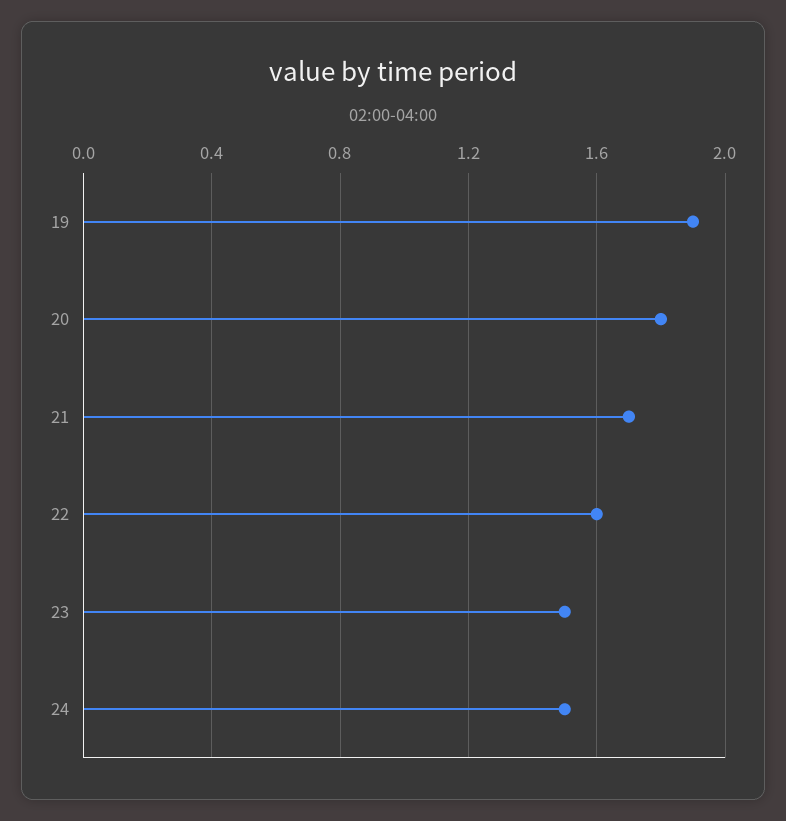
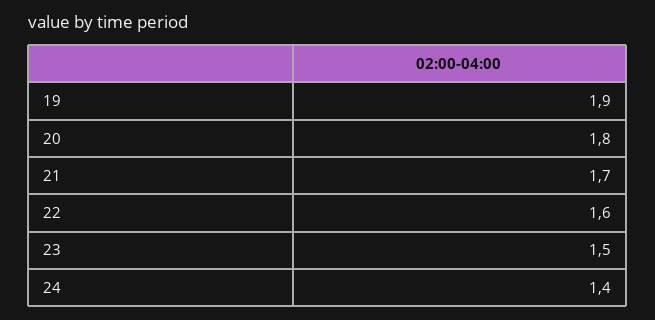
  {
    "19": 1.9,
    "20": 1.8,
    "21": 1.7,
    "22": 1.6,
    "23": 1.5,
-   "24": 1.5
+   "24": 1.4
  }

